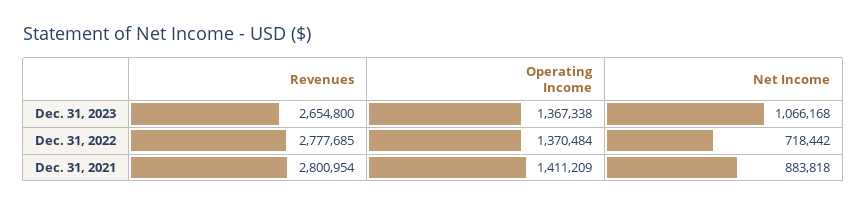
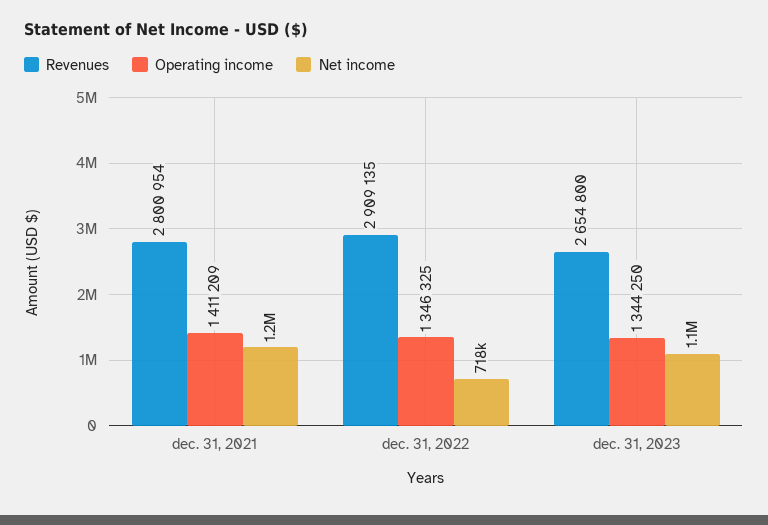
  {
    "Revenues": {
      "Dec. 31, 2023": 2654800,
-     "Dec. 31, 2022": 2777685,
+     "Dec. 31, 2022": 2909135,
      "Dec. 31, 2021": 2800954
    },
    "Operating Income": {
-     "Dec. 31, 2023": 1367338,
+     "Dec. 31, 2023": 1344250,
-     "Dec. 31, 2022": 1370484,
+     "Dec. 31, 2022": 1346325,
      "Dec. 31, 2021": 1411209
    },
    "Net Income": {
      "Dec. 31, 2023": 1066168,
      "Dec. 31, 2022": 718442,
-     "Dec. 31, 2021": 883818
+     "Dec. 31, 2021": 1200000
    }
  }

